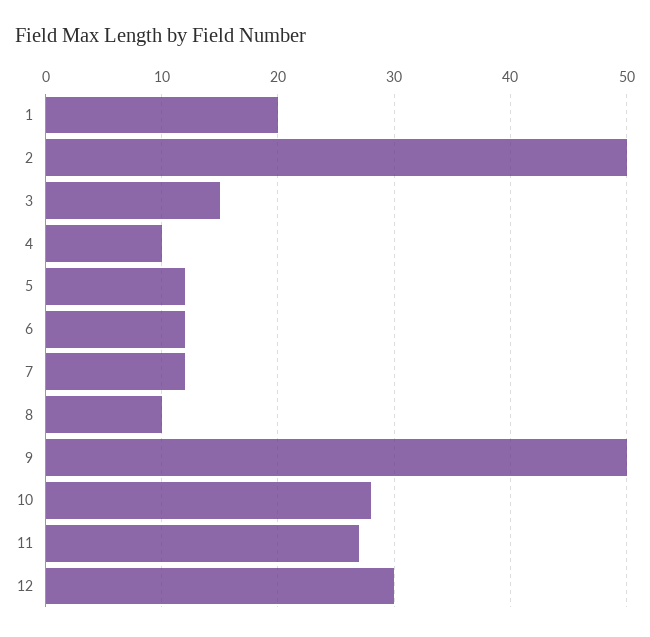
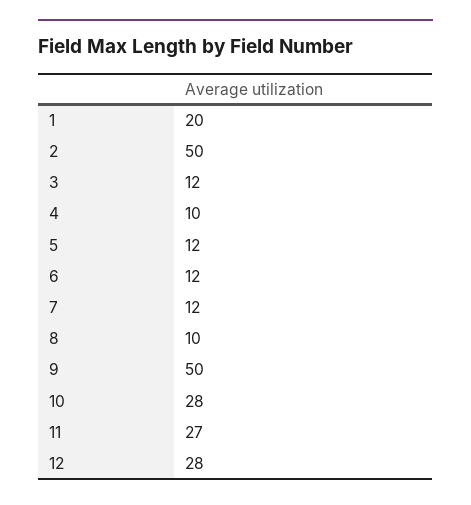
  {
    "1": 20,
    "2": 50,
-   "3": 15,
+   "3": 12,
    "4": 10,
    "5": 12,
    "6": 12,
    "7": 12,
    "8": 10,
    "9": 50,
    "10": 28,
    "11": 27,
-   "12": 30
+   "12": 28
  }

